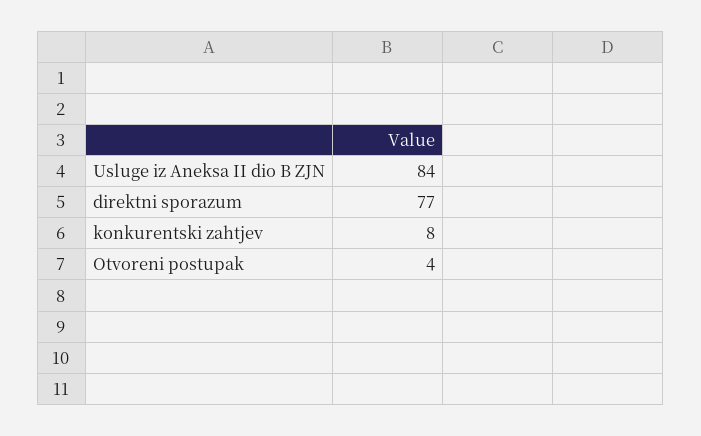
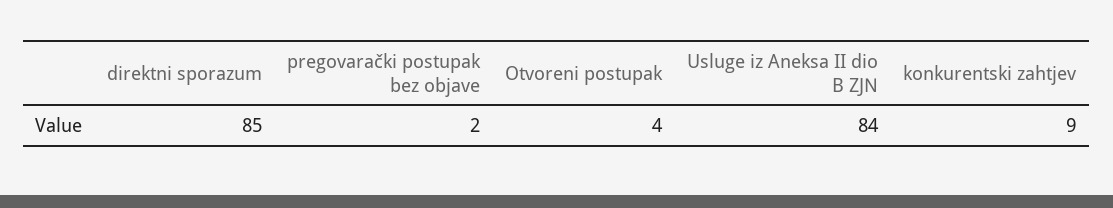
  {
    "Usluge iz Aneksa II dio B ZJN": 84,
-   "direktni sporazum": 77,
+   "direktni sporazum": 85,
-   "konkurentski zahtjev": 8,
+   "konkurentski zahtjev": 9,
-   "Otvoreni postupak": 4
+   "Otvoreni postupak": 4,
+   "pregovarački postupak bez objave": 2
  }

